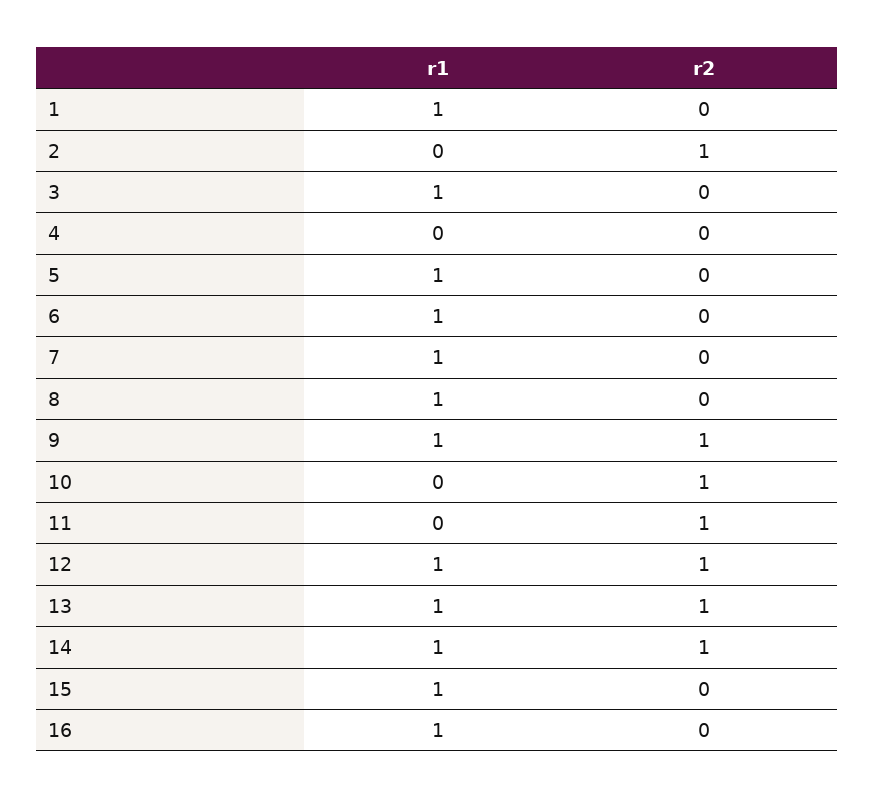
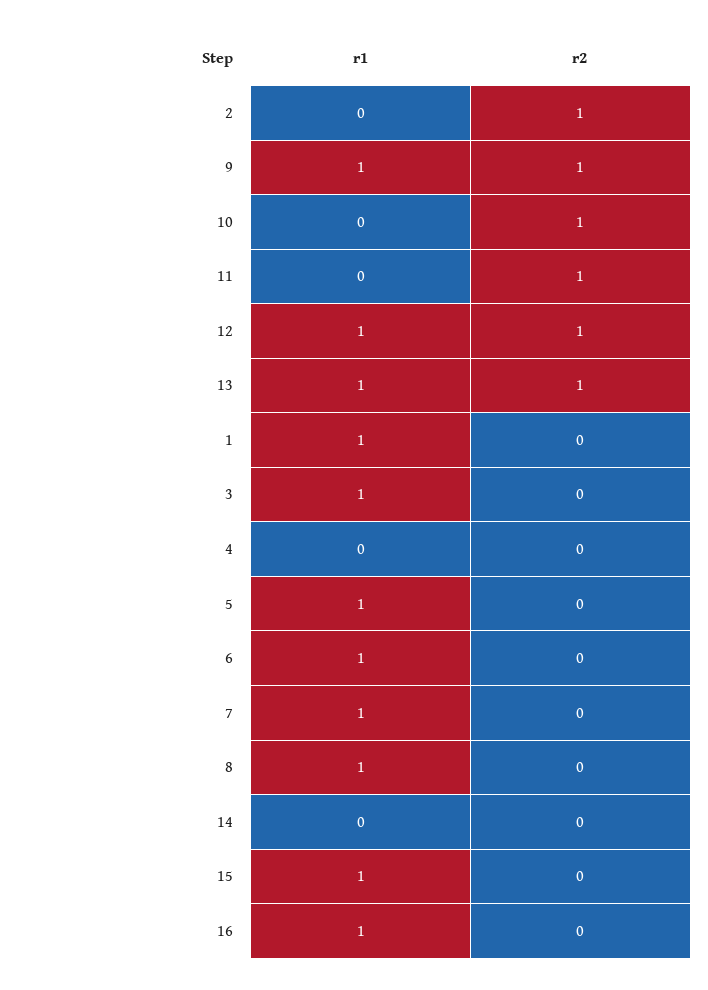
  {
    "r1": {
      "1": 1,
      "2": 0,
      "3": 1,
      "4": 0,
      "5": 1,
      "6": 1,
      "7": 1,
      "8": 1,
      "9": 1,
      "10": 0,
      "11": 0,
      "12": 1,
      "13": 1,
-     "14": 1,
+     "14": 0,
      "15": 1,
      "16": 1
    },
    "r2": {
      "1": 0,
      "2": 1,
      "3": 0,
      "4": 0,
      "5": 0,
      "6": 0,
      "7": 0,
      "8": 0,
      "9": 1,
      "10": 1,
      "11": 1,
      "12": 1,
      "13": 1,
-     "14": 1,
+     "14": 0,
      "15": 0,
      "16": 0
    }
  }

